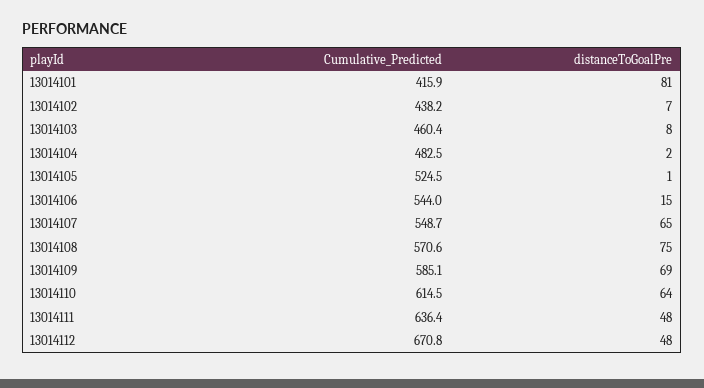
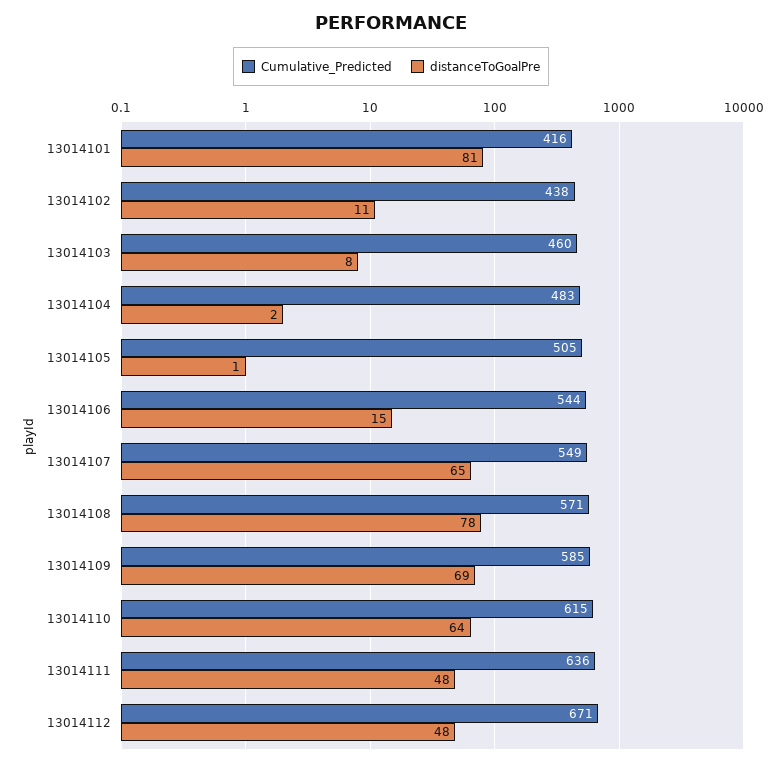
  {
    "Cumulative_Predicted": {
      "13014101": 415.9,
      "13014102": 438.2,
      "13014103": 460.4,
      "13014104": 482.5,
-     "13014105": 524.5,
+     "13014105": 505,
      "13014106": 544,
      "13014107": 548.7,
      "13014108": 570.6,
      "13014109": 585.1,
      "13014110": 614.5,
      "13014111": 636.4,
      "13014112": 670.8
    },
    "distanceToGoalPre": {
      "13014101": 81,
-     "13014102": 7,
+     "13014102": 11,
      "13014103": 8,
      "13014104": 2,
      "13014105": 1,
      "13014106": 15,
      "13014107": 65,
-     "13014108": 75,
+     "13014108": 78,
      "13014109": 69,
      "13014110": 64,
      "13014111": 48,
      "13014112": 48
    }
  }

